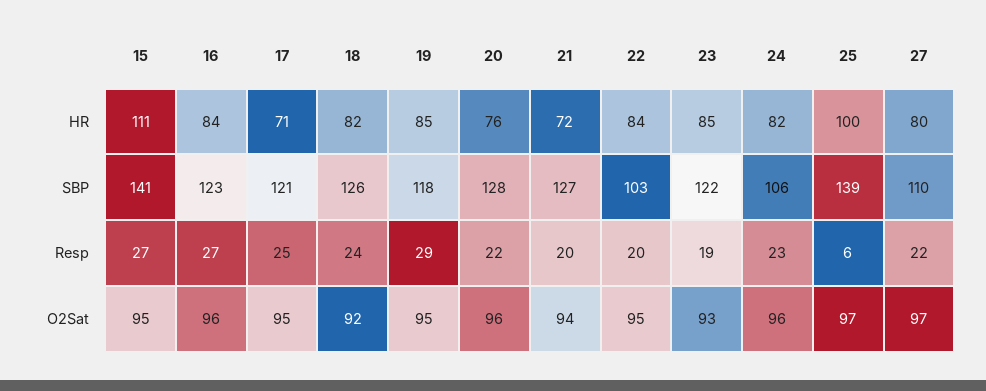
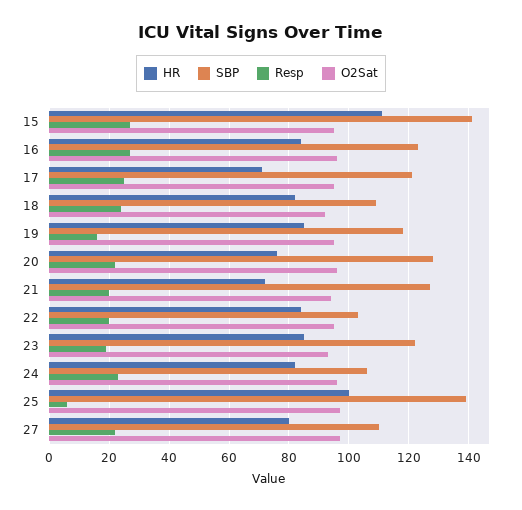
  {
    "HR": {
      "15": 111,
      "16": 84,
      "17": 71,
      "18": 82,
      "19": 85,
      "20": 76,
      "21": 72,
      "22": 84,
      "23": 85,
      "24": 82,
      "25": 100,
      "27": 80
    },
    "SBP": {
      "15": 141,
      "16": 123,
      "17": 121,
-     "18": 126,
+     "18": 110,
      "19": 118,
      "20": 128,
      "21": 127,
      "22": 103,
      "23": 122,
      "24": 106,
      "25": 139,
      "27": 110
    },
    "Resp": {
      "15": 27,
      "16": 27,
      "17": 25,
      "18": 24,
-     "19": 29,
+     "19": 15,
      "20": 22,
      "21": 20,
      "22": 20,
      "23": 19,
      "24": 23,
      "25": 6,
      "27": 22
    },
    "O2Sat": {
      "15": 95,
      "16": 96,
      "17": 95,
      "18": 92,
      "19": 95,
      "20": 96,
      "21": 94,
      "22": 95,
      "23": 93,
      "24": 96,
      "25": 97,
      "27": 97
    }
  }

